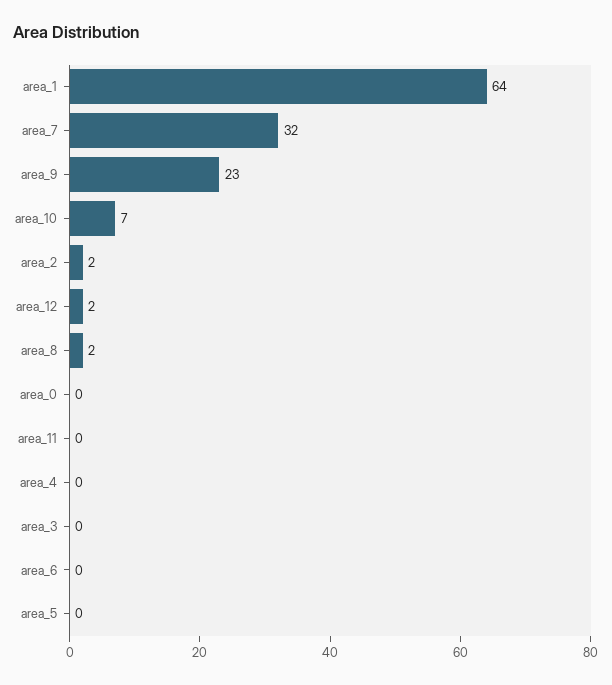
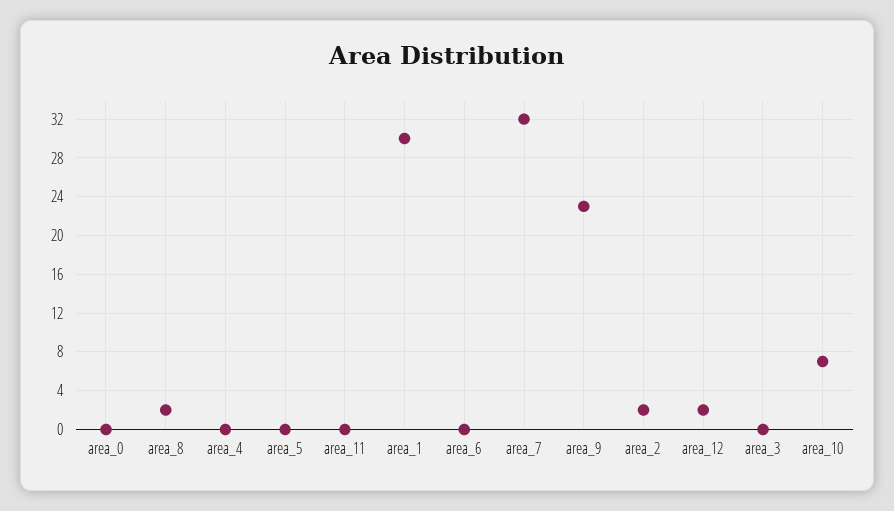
  {
-   "area_1": 64,
+   "area_1": 30,
    "area_7": 32,
    "area_9": 23,
    "area_10": 7,
    "area_2": 2,
    "area_12": 2,
    "area_8": 2,
    "area_0": 0,
    "area_11": 0,
    "area_4": 0,
    "area_3": 0,
    "area_6": 0,
    "area_5": 0
  }

